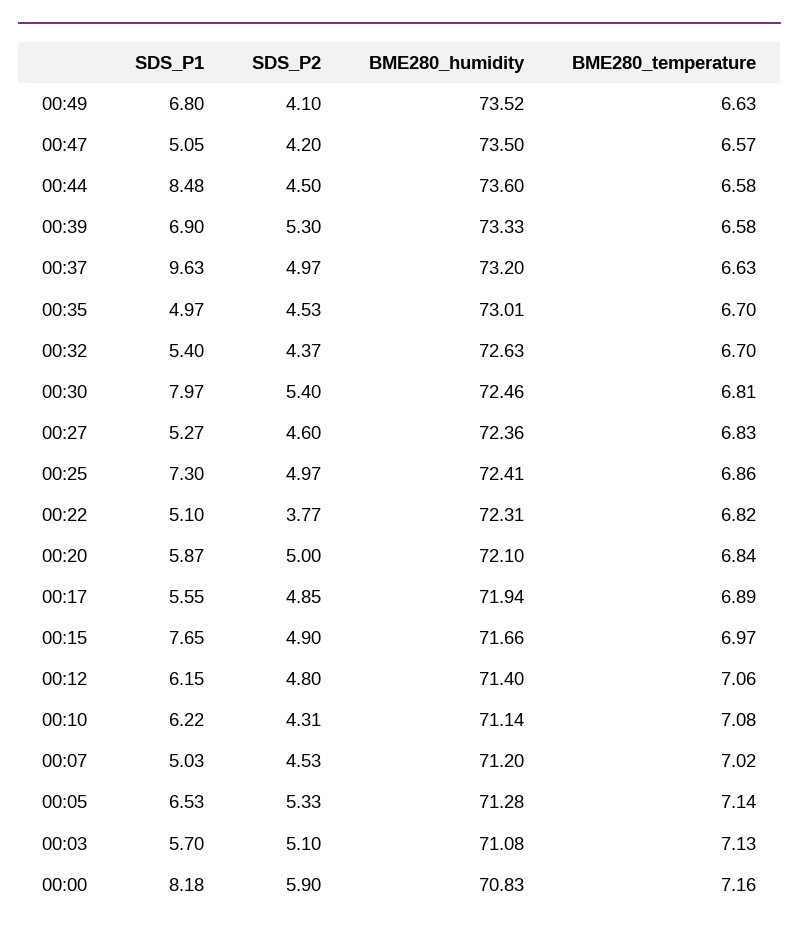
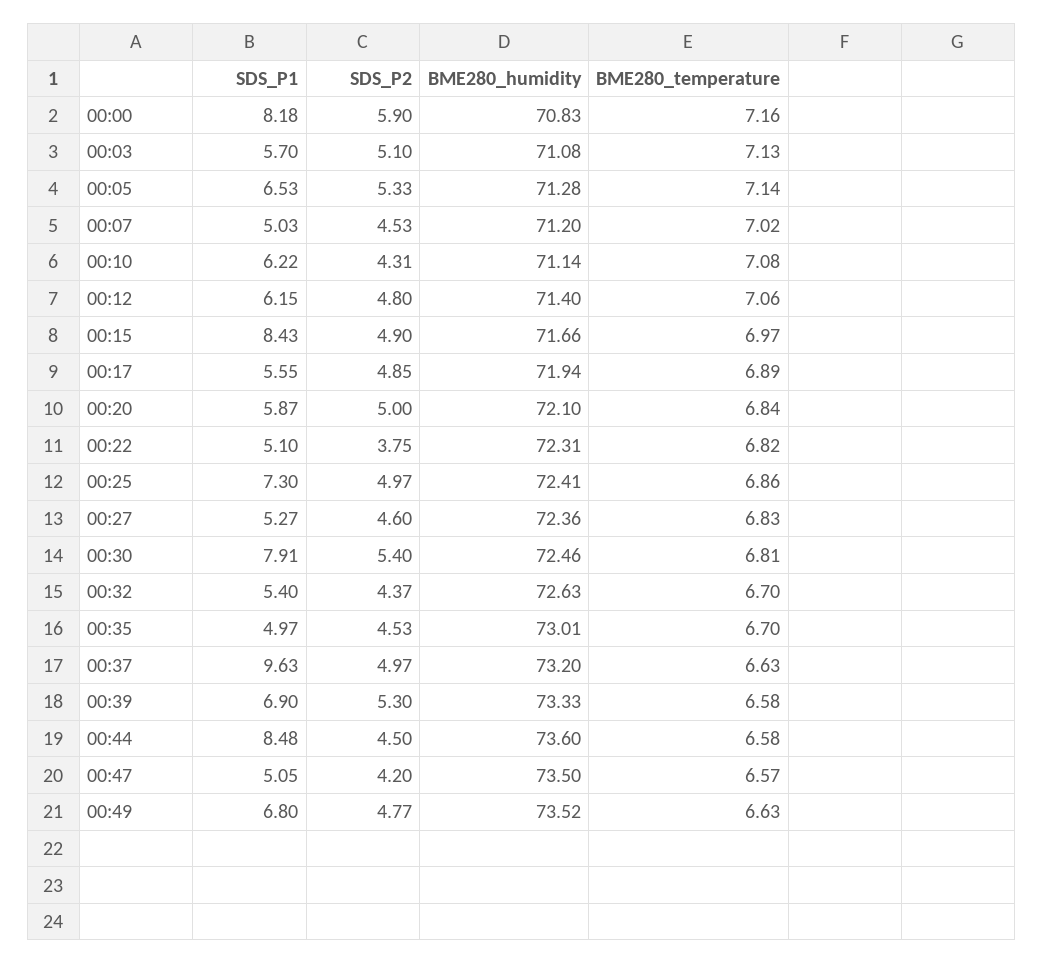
  {
    "SDS_P1": {
      "00:49": 6.8,
      "00:47": 5.05,
      "00:44": 8.48,
      "00:39": 6.9,
      "00:37": 9.63,
      "00:35": 4.97,
      "00:32": 5.4,
-     "00:30": 7.97,
+     "00:30": 7.91,
      "00:27": 5.27,
      "00:25": 7.3,
      "00:22": 5.1,
      "00:20": 5.87,
      "00:17": 5.55,
-     "00:15": 7.65,
+     "00:15": 8.43,
      "00:12": 6.15,
      "00:10": 6.22,
      "00:07": 5.03,
      "00:05": 6.53,
      "00:03": 5.7,
      "00:00": 8.18
    },
    "SDS_P2": {
-     "00:49": 4.1,
+     "00:49": 4.77,
      "00:47": 4.2,
      "00:44": 4.5,
      "00:39": 5.3,
      "00:37": 4.97,
      "00:35": 4.53,
      "00:32": 4.37,
      "00:30": 5.4,
      "00:27": 4.6,
      "00:25": 4.97,
-     "00:22": 3.77,
+     "00:22": 3.75,
      "00:20": 5,
      "00:17": 4.85,
      "00:15": 4.9,
      "00:12": 4.8,
      "00:10": 4.31,
      "00:07": 4.53,
      "00:05": 5.33,
      "00:03": 5.1,
      "00:00": 5.9
    },
    "BME280_humidity": {
      "00:49": 73.52,
      "00:47": 73.5,
      "00:44": 73.6,
      "00:39": 73.33,
      "00:37": 73.2,
      "00:35": 73.01,
      "00:32": 72.63,
      "00:30": 72.46,
      "00:27": 72.36,
      "00:25": 72.41,
      "00:22": 72.31,
      "00:20": 72.1,
      "00:17": 71.94,
      "00:15": 71.66,
      "00:12": 71.4,
      "00:10": 71.14,
      "00:07": 71.2,
      "00:05": 71.28,
      "00:03": 71.08,
      "00:00": 70.83
    },
    "BME280_temperature": {
      "00:49": 6.63,
      "00:47": 6.57,
      "00:44": 6.58,
      "00:39": 6.58,
      "00:37": 6.63,
      "00:35": 6.7,
      "00:32": 6.7,
      "00:30": 6.81,
      "00:27": 6.83,
      "00:25": 6.86,
      "00:22": 6.82,
      "00:20": 6.84,
      "00:17": 6.89,
      "00:15": 6.97,
      "00:12": 7.06,
      "00:10": 7.08,
      "00:07": 7.02,
      "00:05": 7.14,
      "00:03": 7.13,
      "00:00": 7.16
    }
  }

